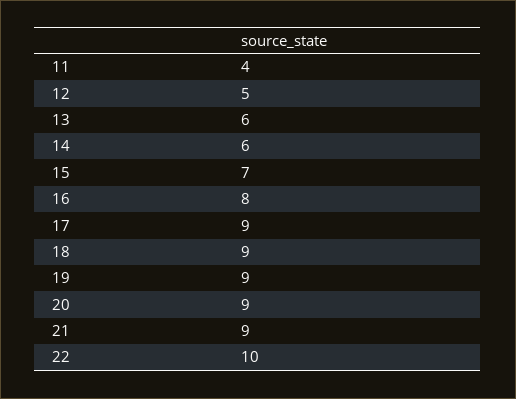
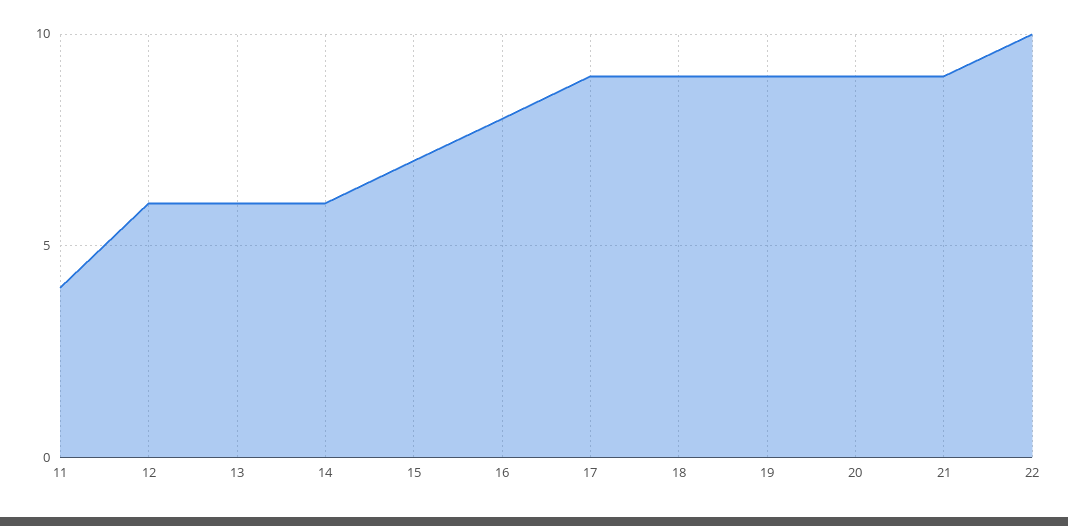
  {
    "11": 4,
-   "12": 5,
+   "12": 6,
    "13": 6,
    "14": 6,
    "15": 7,
    "16": 8,
    "17": 9,
    "18": 9,
    "19": 9,
    "20": 9,
    "21": 9,
    "22": 10
  }

